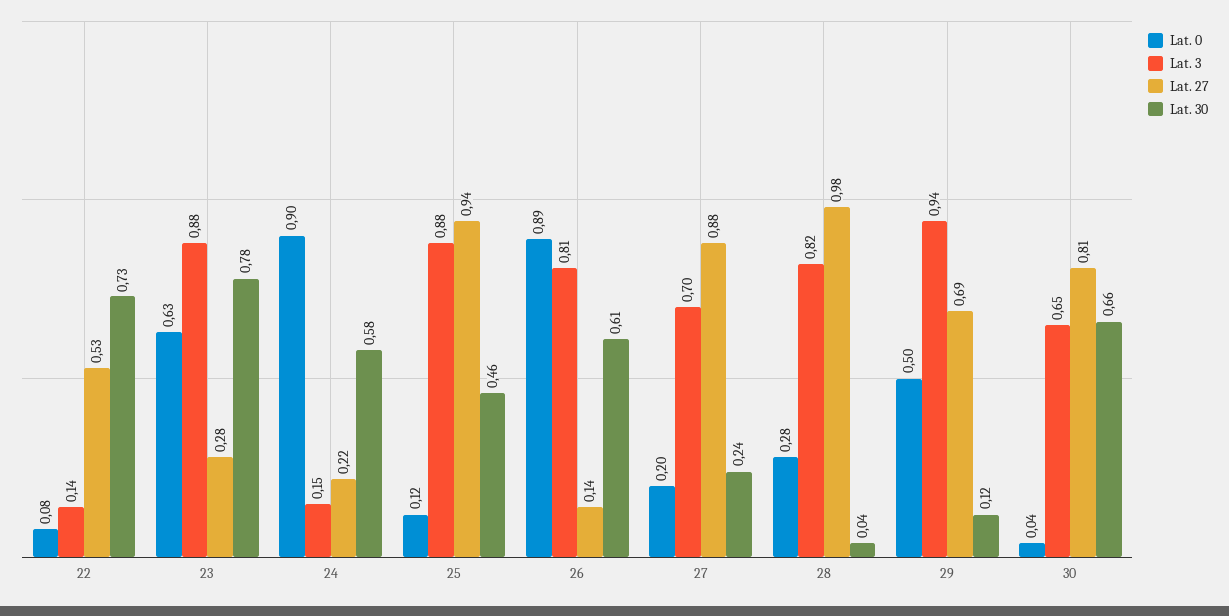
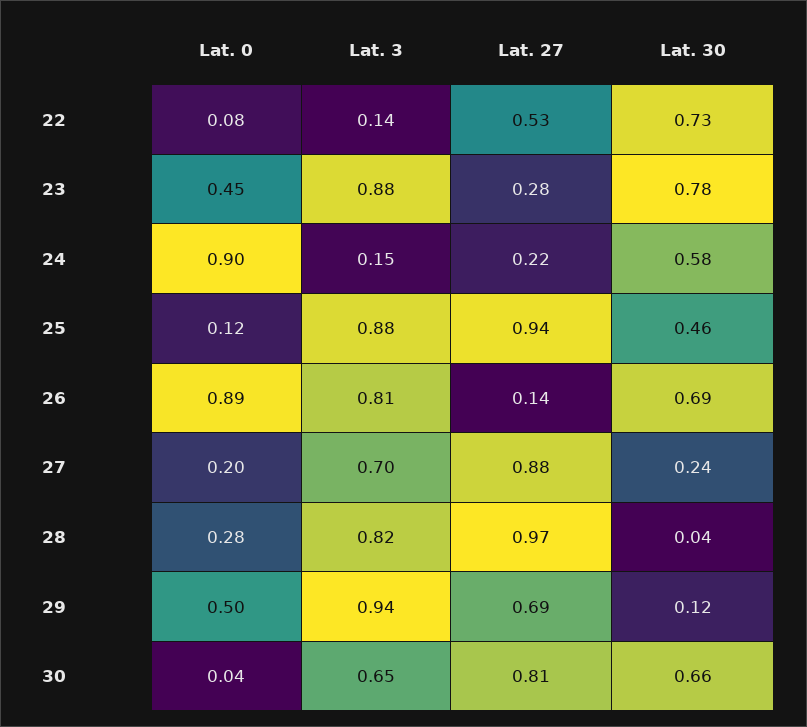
  {
    "Lat. 0": {
      "22": 0.08,
-     "23": 0.63,
+     "23": 0.45,
      "24": 0.9,
      "25": 0.12,
      "26": 0.89,
      "27": 0.2,
      "28": 0.28,
      "29": 0.5,
      "30": 0.04
    },
    "Lat. 3": {
      "22": 0.14,
      "23": 0.88,
      "24": 0.15,
      "25": 0.88,
      "26": 0.81,
      "27": 0.7,
      "28": 0.82,
      "29": 0.94,
      "30": 0.65
    },
    "Lat. 27": {
      "22": 0.53,
      "23": 0.28,
      "24": 0.22,
      "25": 0.94,
      "26": 0.14,
      "27": 0.88,
-     "28": 0.98,
+     "28": 0.97,
      "29": 0.69,
      "30": 0.81
    },
    "Lat. 30": {
      "22": 0.73,
      "23": 0.78,
      "24": 0.58,
      "25": 0.46,
-     "26": 0.61,
+     "26": 0.69,
      "27": 0.24,
      "28": 0.04,
      "29": 0.12,
      "30": 0.66
    }
  }

